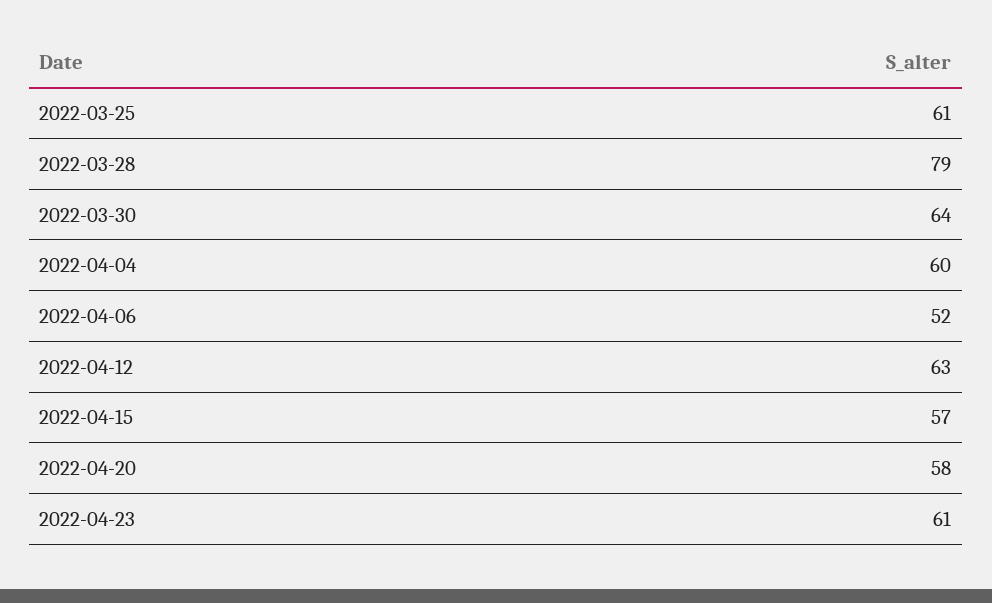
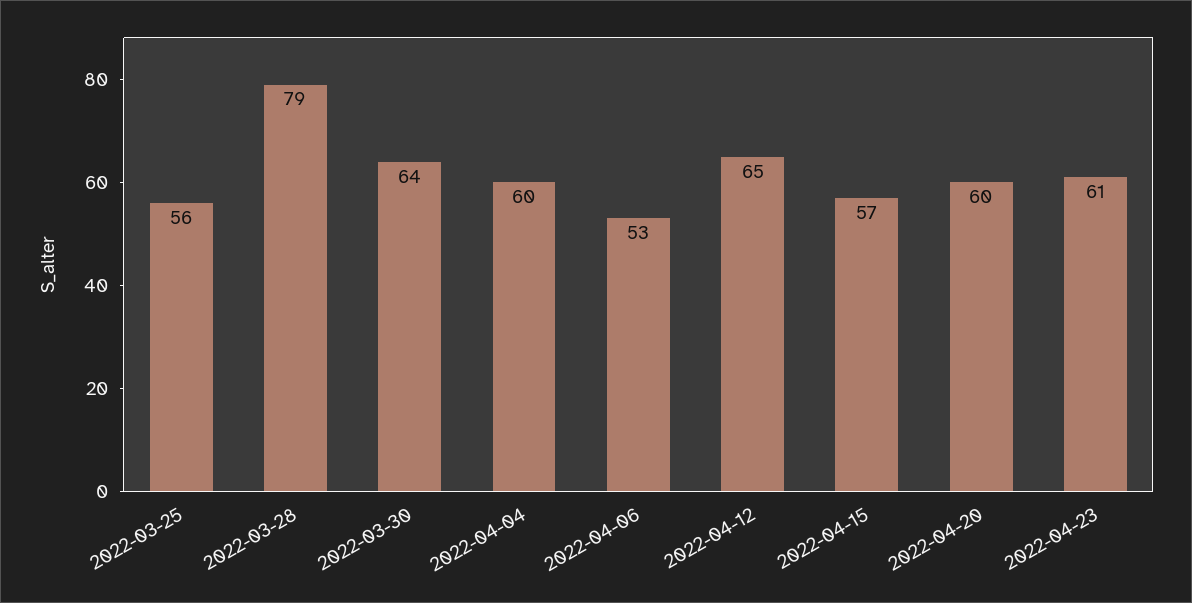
  {
-   "2022-03-25": 61,
+   "2022-03-25": 56,
    "2022-03-28": 79,
    "2022-03-30": 64,
    "2022-04-04": 60,
-   "2022-04-06": 52,
+   "2022-04-06": 53,
-   "2022-04-12": 63,
+   "2022-04-12": 65,
    "2022-04-15": 57,
-   "2022-04-20": 58,
+   "2022-04-20": 60,
    "2022-04-23": 61
  }

